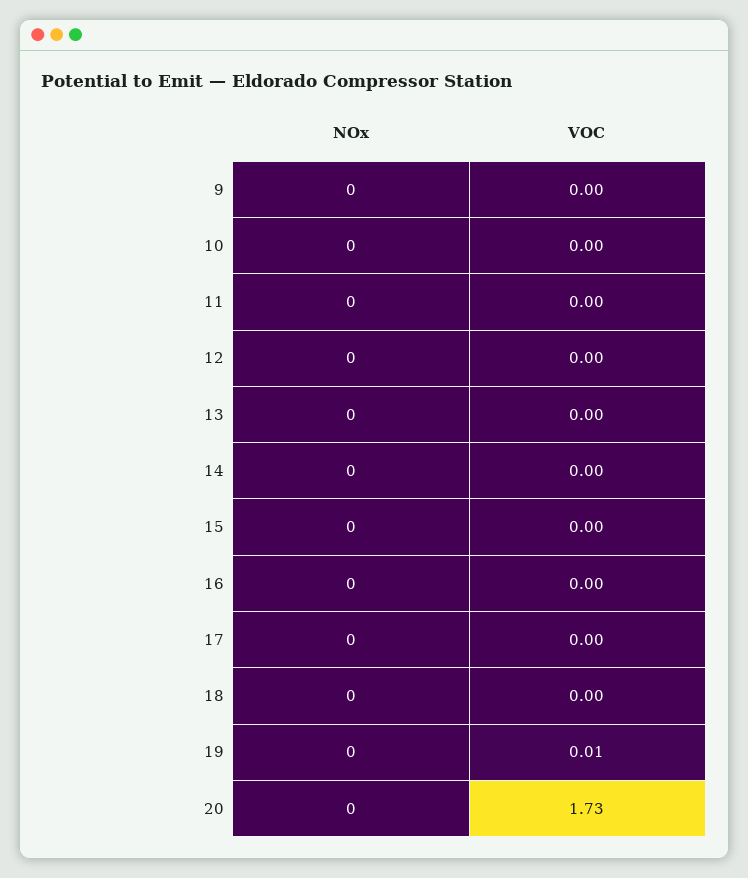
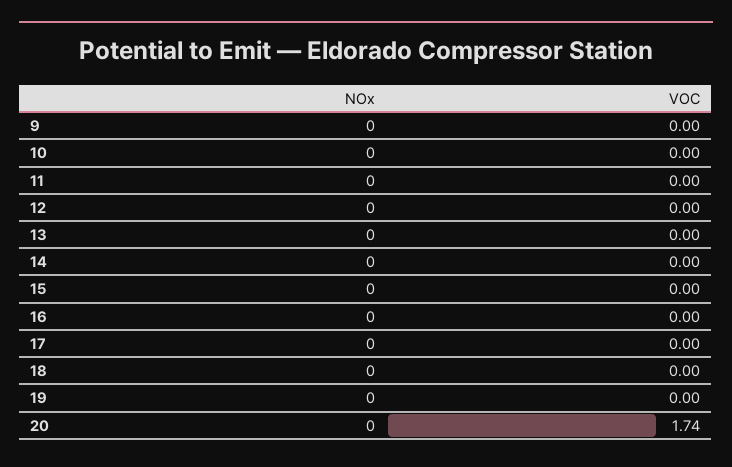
  {
    "NOx": {
      "9": 0,
      "10": 0,
      "11": 0,
      "12": 0,
      "13": 0,
      "14": 0,
      "15": 0,
      "16": 0,
      "17": 0,
      "18": 0,
      "19": 0,
      "20": 0
    },
    "VOC": {
      "9": 0,
      "10": 0,
      "11": 0,
      "12": 0,
      "13": 0,
      "14": 0,
      "15": 0,
      "16": 0,
      "17": 0,
      "18": 0,
-     "19": 0.01,
+     "19": 0,
-     "20": 1.73
+     "20": 1.74
    }
  }

